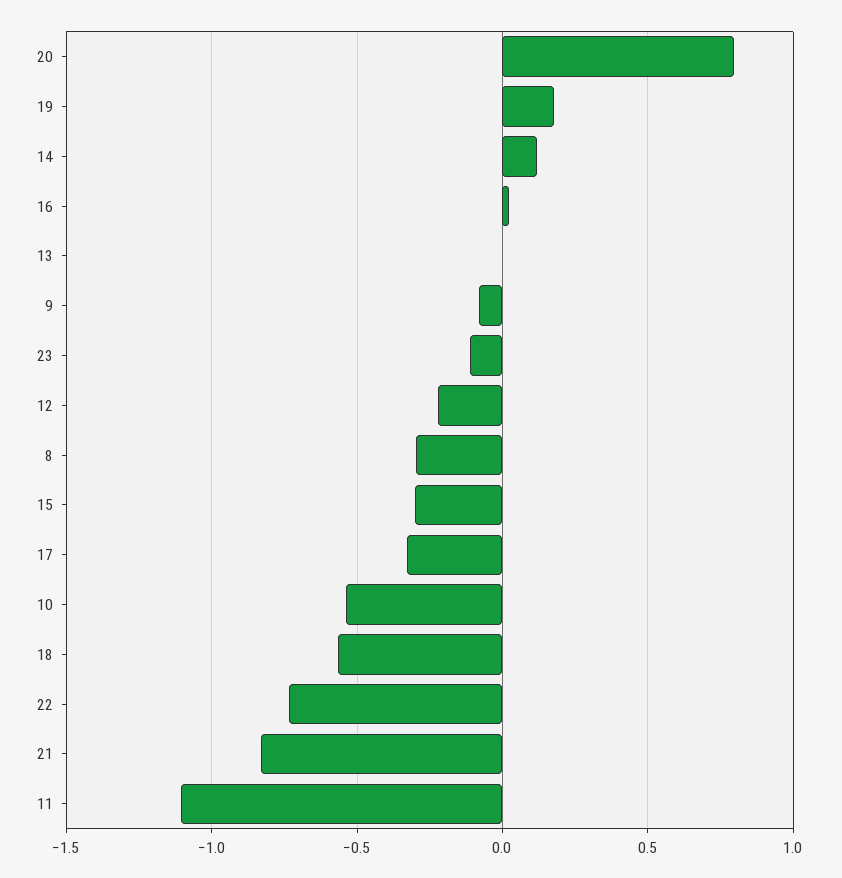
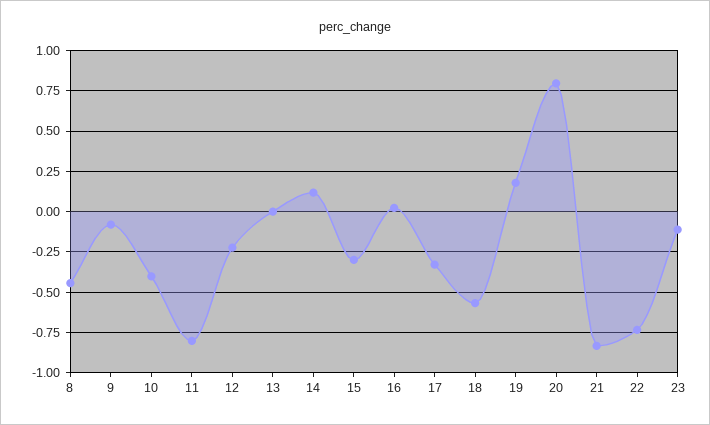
  {
    "20": 0.8,
    "19": 0.2,
    "14": 0.1,
    "16": 0,
    "13": 0,
    "9": -0.1,
    "23": -0.1,
    "12": -0.2,
-   "8": -0.3,
+   "8": -0.45,
    "15": -0.3,
    "17": -0.35,
-   "10": -0.55,
+   "10": -0.4,
    "18": -0.55,
    "22": -0.75,
    "21": -0.85,
-   "11": -1.1
+   "11": -0.8
  }

